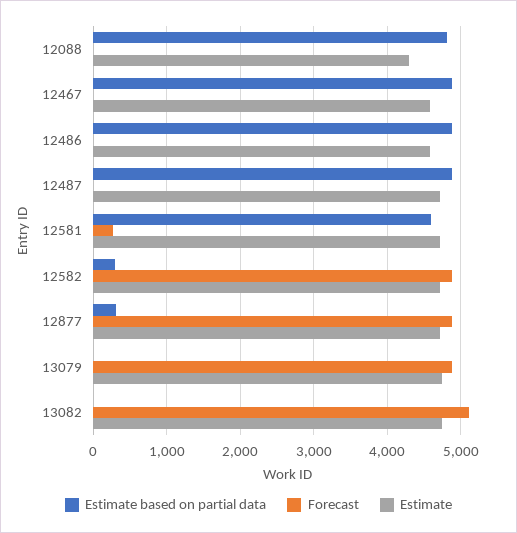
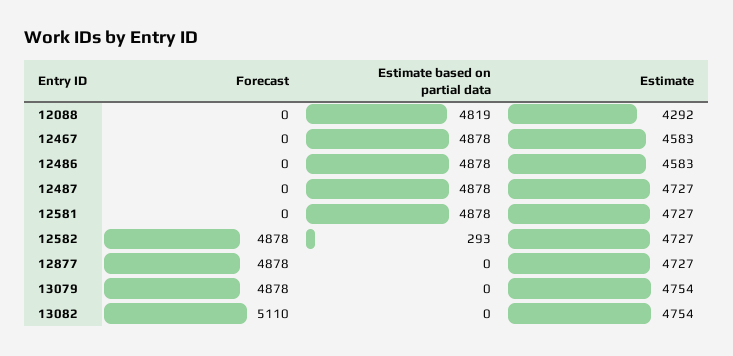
  {
    "Estimate based on partial data": {
      "12088": 4819,
      "12467": 4878,
      "12486": 4878,
      "12487": 4878,
-     "12581": 4600,
+     "12581": 4878,
      "12582": 293,
-     "12877": 300,
+     "12877": 0,
      "13079": 0,
      "13082": 0
    },
    "Forecast": {
      "12088": 0,
      "12467": 0,
      "12486": 0,
      "12487": 0,
-     "12581": 300,
+     "12581": 0,
      "12582": 4878,
      "12877": 4878,
      "13079": 4878,
      "13082": 5110
    },
    "Estimate": {
      "12088": 4292,
      "12467": 4583,
      "12486": 4583,
      "12487": 4727,
      "12581": 4727,
      "12582": 4727,
      "12877": 4727,
      "13079": 4754,
      "13082": 4754
    }
  }

